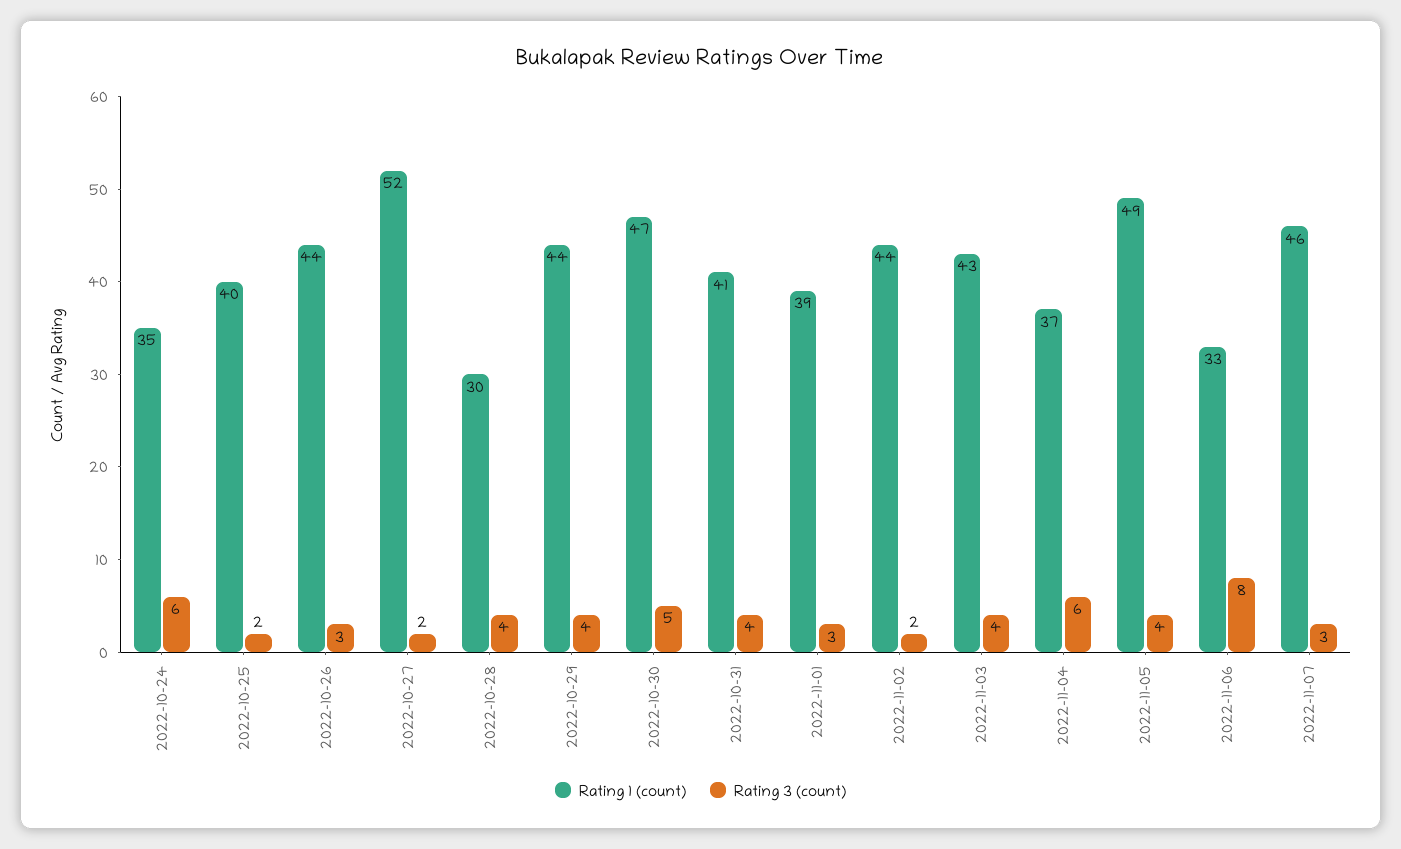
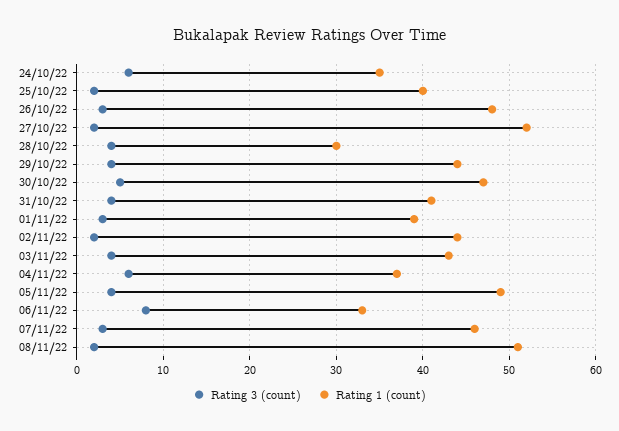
  {
    "Rating 1 (count)": {
      "2022-10-24": 35,
      "2022-10-25": 40,
-     "2022-10-26": 44,
+     "2022-10-26": 48,
      "2022-10-27": 52,
      "2022-10-28": 30,
      "2022-10-29": 44,
      "2022-10-30": 47,
      "2022-10-31": 41,
      "2022-11-01": 39,
      "2022-11-02": 44,
      "2022-11-03": 43,
      "2022-11-04": 37,
      "2022-11-05": 49,
      "2022-11-06": 33,
-     "2022-11-07": 46
+     "2022-11-07": 46,
+     "08/11/22": 51
    },
    "Rating 3 (count)": {
      "2022-10-24": 6,
      "2022-10-25": 2,
      "2022-10-26": 3,
      "2022-10-27": 2,
      "2022-10-28": 4,
      "2022-10-29": 4,
      "2022-10-30": 5,
      "2022-10-31": 4,
      "2022-11-01": 3,
      "2022-11-02": 2,
      "2022-11-03": 4,
      "2022-11-04": 6,
      "2022-11-05": 4,
      "2022-11-06": 8,
-     "2022-11-07": 3
+     "2022-11-07": 3,
+     "08/11/22": 2
    }
  }

